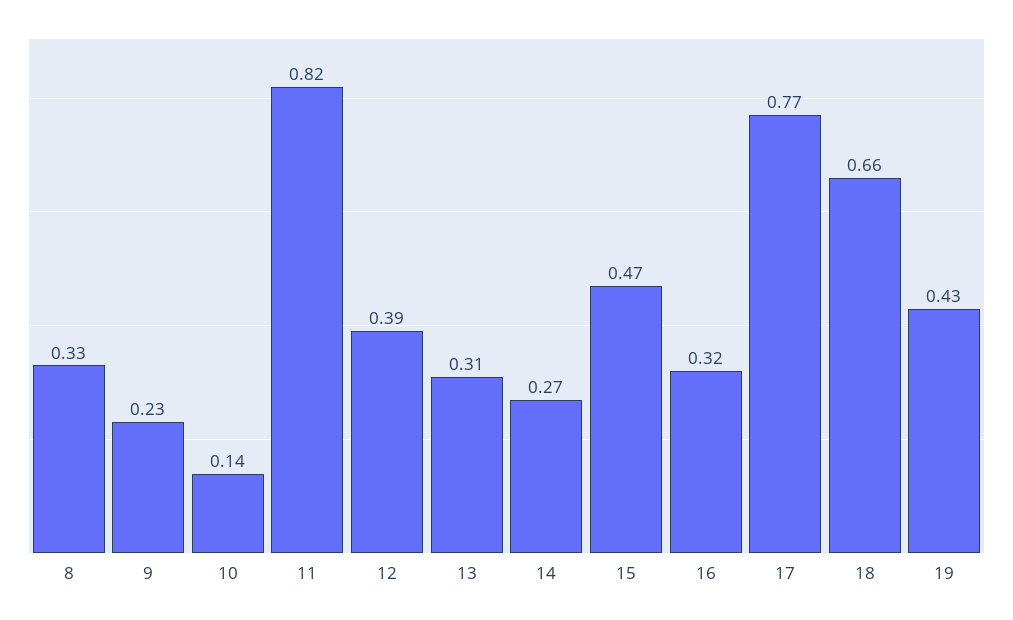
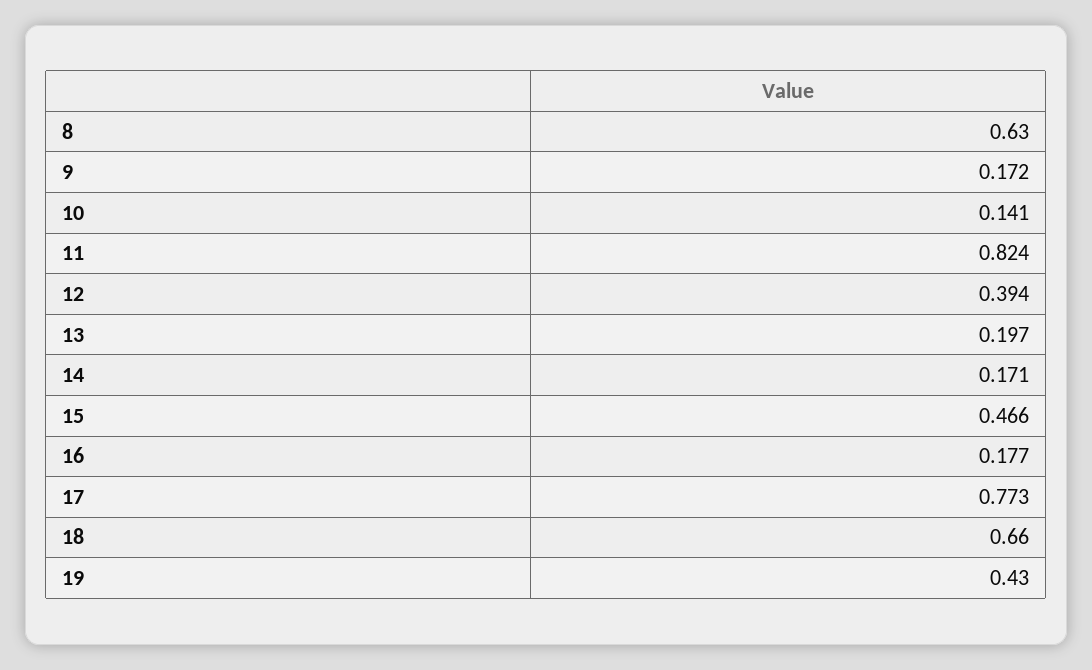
  {
-   "8": 0.33,
+   "8": 0.63,
-   "9": 0.23,
+   "9": 0.172,
    "10": 0.141,
    "11": 0.824,
    "12": 0.394,
-   "13": 0.31,
+   "13": 0.197,
-   "14": 0.27,
+   "14": 0.171,
    "15": 0.466,
-   "16": 0.32,
+   "16": 0.177,
    "17": 0.773,
    "18": 0.66,
    "19": 0.43
  }

